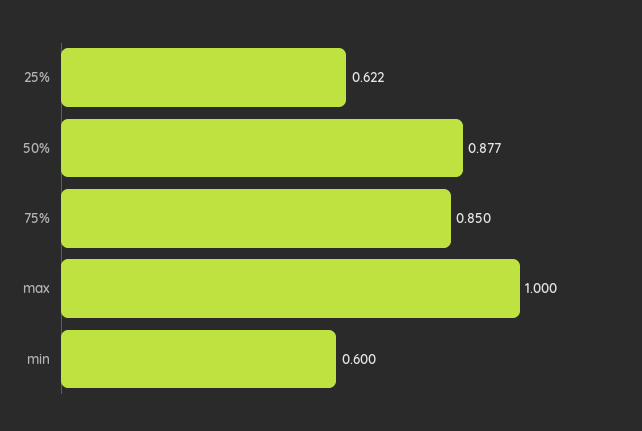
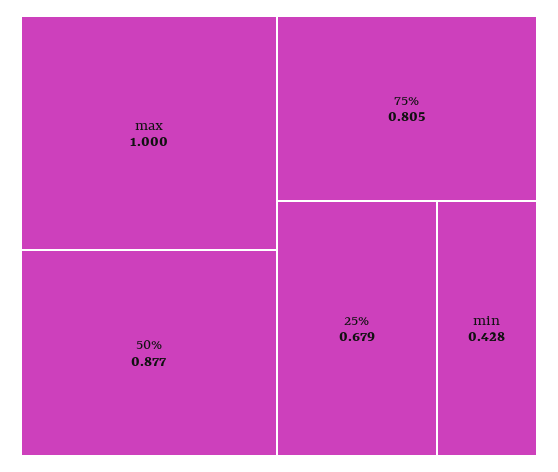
  {
-   "25%": 0.622,
+   "25%": 0.679,
    "50%": 0.877,
-   "75%": 0.85,
+   "75%": 0.805,
    "max": 1,
-   "min": 0.6
+   "min": 0.428
  }

